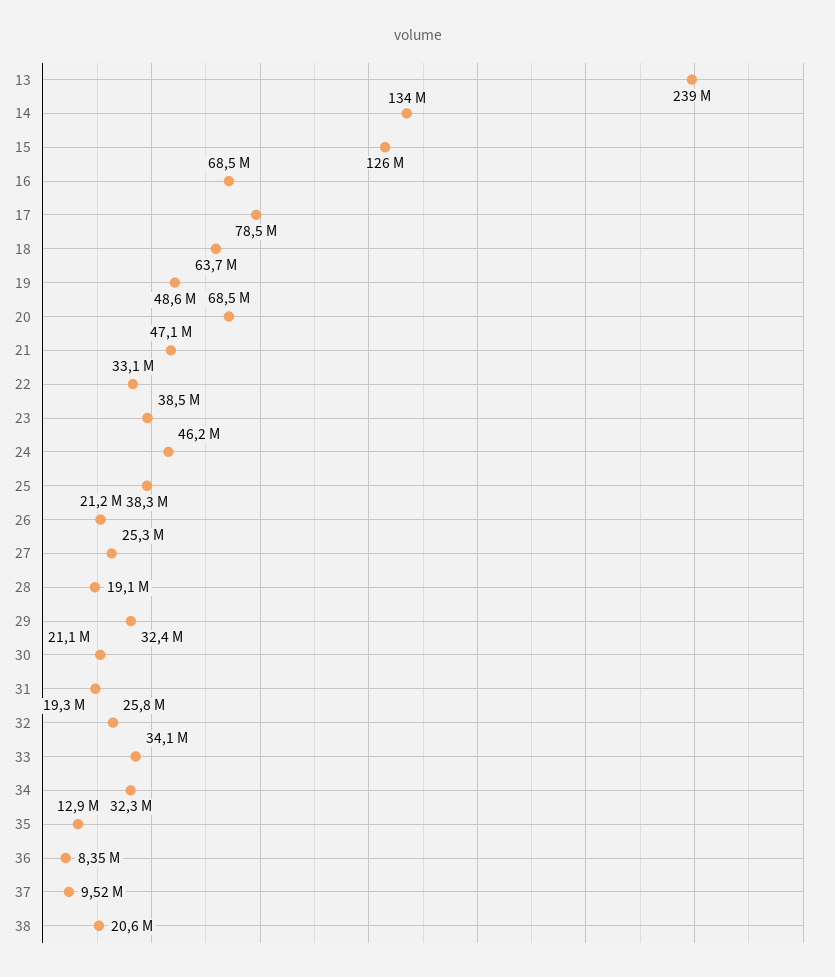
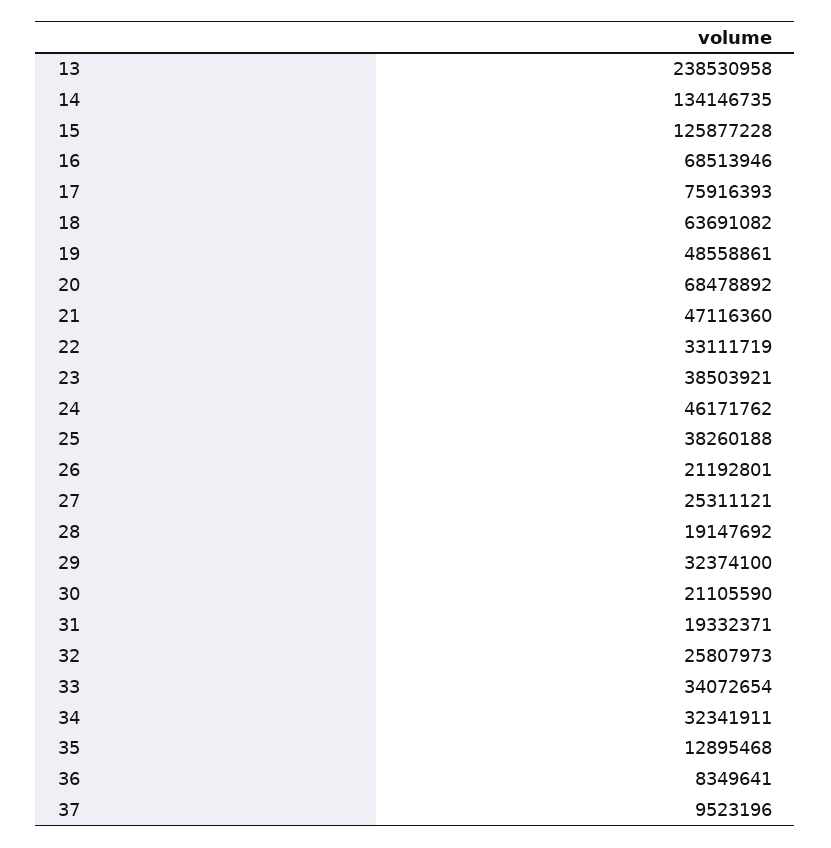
  {
    "13": 238530958,
    "14": 134146735,
    "15": 125877228,
    "16": 68513946,
-   "17": 78500000,
+   "17": 75916393,
    "18": 63691082,
    "19": 48558861,
    "20": 68478892,
    "21": 47116360,
    "22": 33111719,
    "23": 38503921,
    "24": 46171762,
    "25": 38260188,
    "26": 21192801,
    "27": 25311121,
    "28": 19147692,
    "29": 32374100,
    "30": 21105590,
    "31": 19332371,
    "32": 25807973,
    "33": 34072654,
    "34": 32341911,
    "35": 12895468,
    "36": 8349641,
-   "37": 9523196,
+   "37": 9523196
-   "38": 20600000
  }

